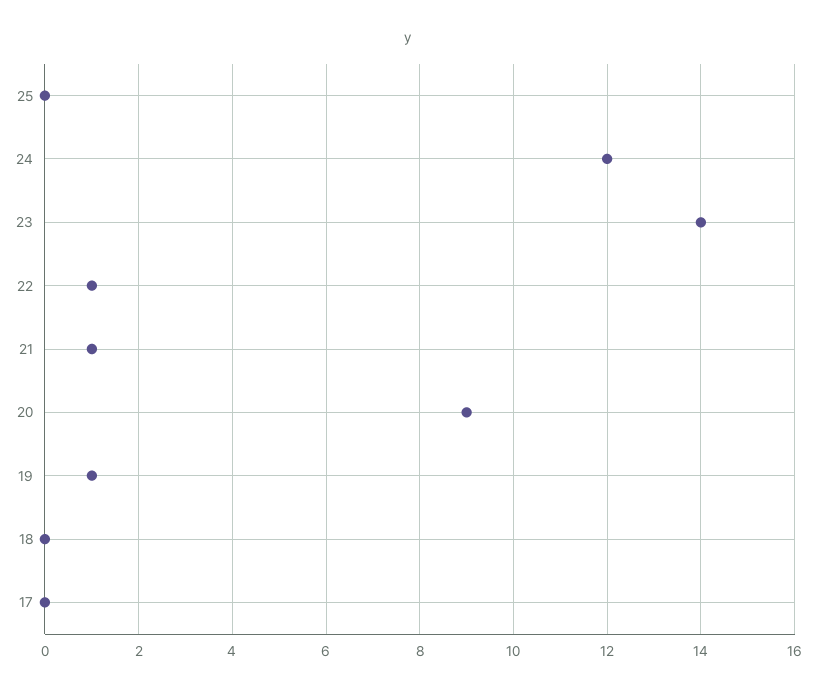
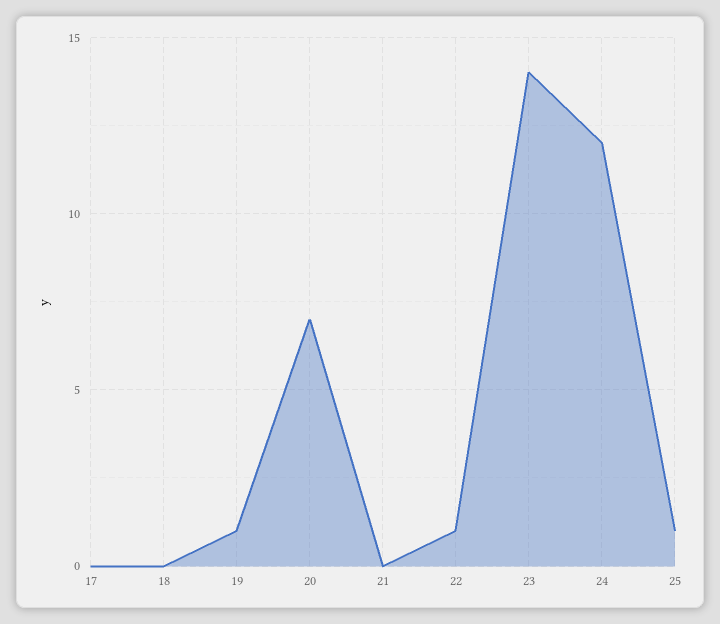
  {
-   "25": 0,
+   "25": 1,
    "24": 12,
    "23": 14,
    "22": 1,
-   "21": 1,
+   "21": 0,
-   "20": 9,
+   "20": 7,
    "19": 1,
    "18": 0,
    "17": 0
  }

